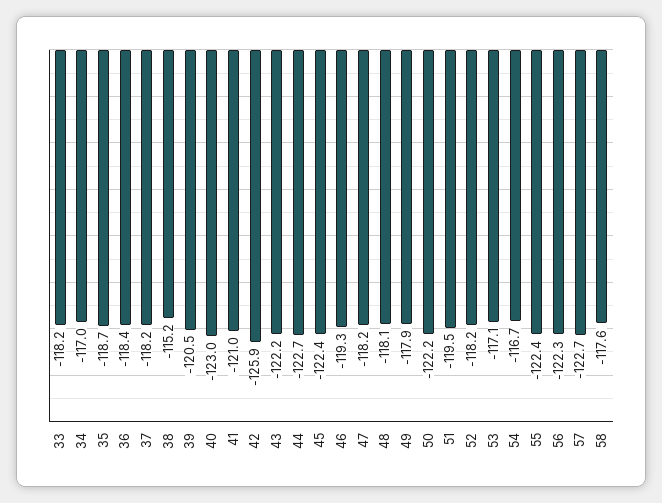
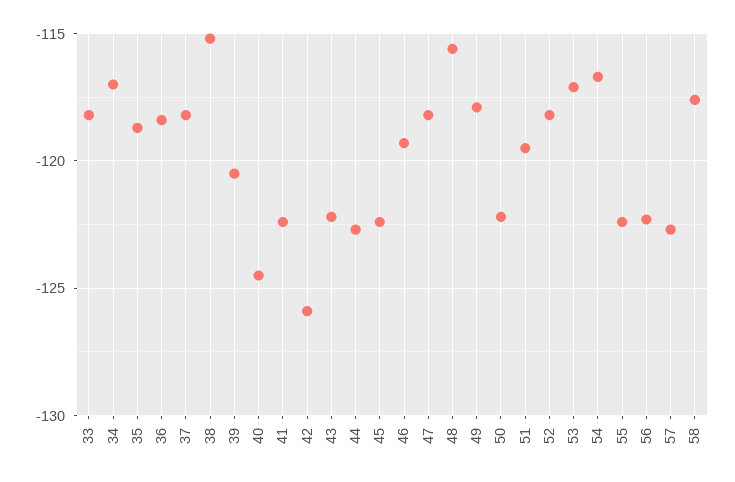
  {
    "33": -118.2,
    "34": -117,
    "35": -118.7,
    "36": -118.4,
    "37": -118.2,
    "38": -115.2,
    "39": -120.5,
-   "40": -123,
+   "40": -124.5,
-   "41": -121,
+   "41": -122.5,
    "42": -125.9,
    "43": -122.2,
    "44": -122.7,
    "45": -122.4,
    "46": -119.3,
    "47": -118.2,
-   "48": -118.1,
+   "48": -115.5,
    "49": -117.9,
    "50": -122.2,
    "51": -119.5,
    "52": -118.2,
    "53": -117.1,
    "54": -116.7,
    "55": -122.4,
    "56": -122.3,
    "57": -122.7,
    "58": -117.6
  }

